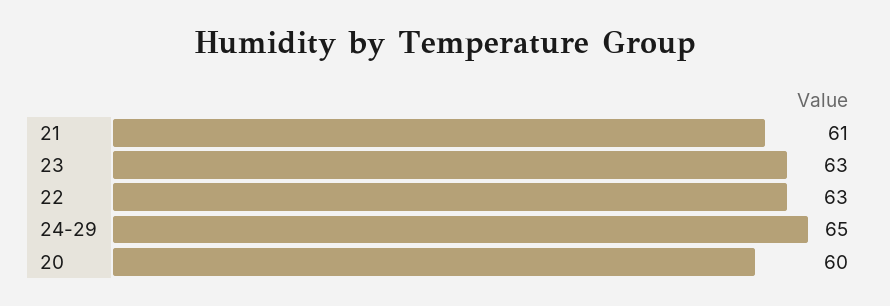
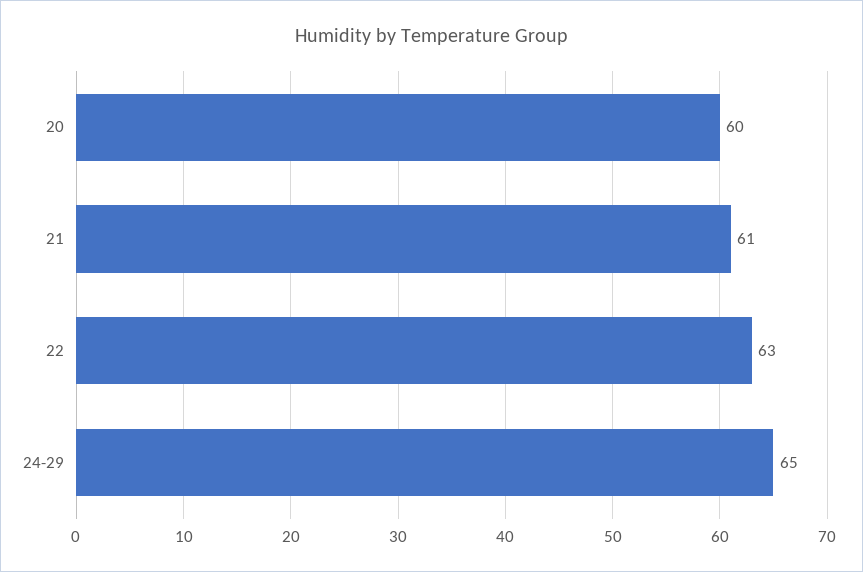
  {
    "21": 61,
-   "23": 63,
    "22": 63,
    "24-29": 65,
    "20": 60
  }

